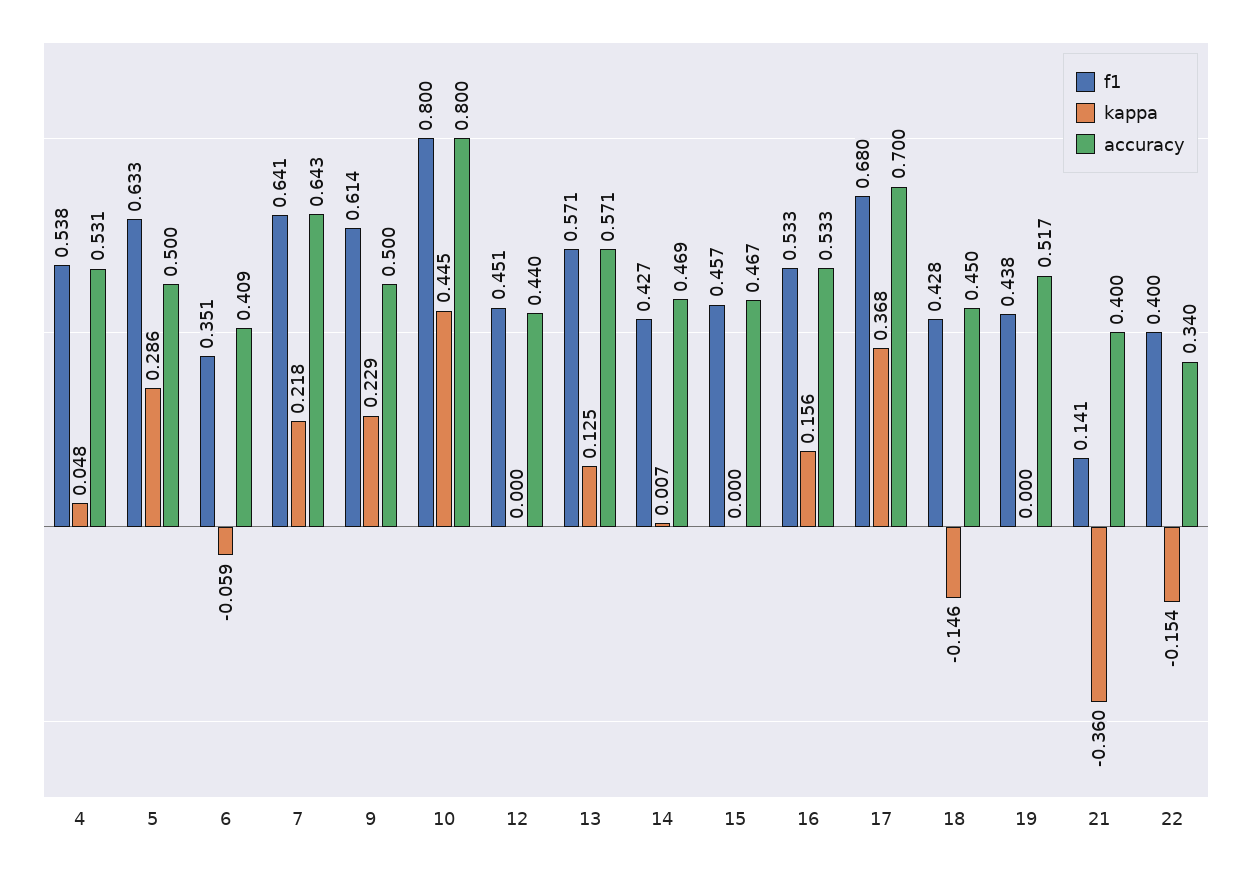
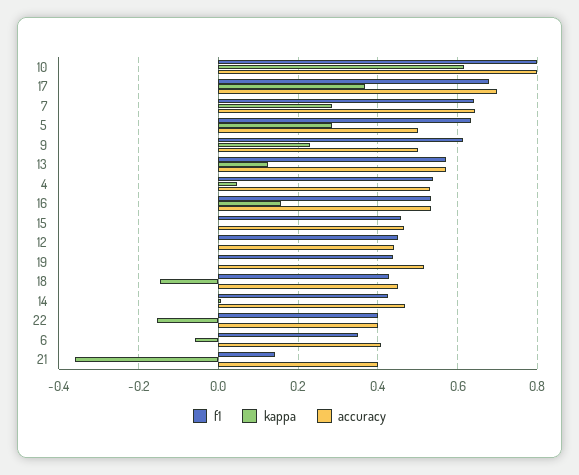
  {
    "f1": {
      "4": 0.538,
      "5": 0.633,
      "6": 0.351,
      "7": 0.641,
      "9": 0.614,
      "10": 0.8,
      "12": 0.451,
      "13": 0.571,
      "14": 0.427,
      "15": 0.457,
      "16": 0.533,
      "17": 0.68,
      "18": 0.428,
      "19": 0.438,
      "21": 0.141,
      "22": 0.4
    },
    "kappa": {
      "4": 0.048,
      "5": 0.286,
      "6": -0.059,
-     "7": 0.218,
+     "7": 0.28,
      "9": 0.229,
-     "10": 0.445,
+     "10": 0.62,
      "12": 0,
      "13": 0.125,
      "14": 0.007,
      "15": 0,
      "16": 0.156,
      "17": 0.368,
      "18": -0.146,
      "19": 0,
      "21": -0.36,
      "22": -0.154
    },
    "accuracy": {
      "4": 0.531,
      "5": 0.5,
      "6": 0.409,
      "7": 0.643,
      "9": 0.5,
      "10": 0.8,
      "12": 0.44,
      "13": 0.571,
      "14": 0.469,
      "15": 0.467,
      "16": 0.533,
      "17": 0.7,
      "18": 0.45,
      "19": 0.517,
      "21": 0.4,
-     "22": 0.34
+     "22": 0.4
    }
  }

